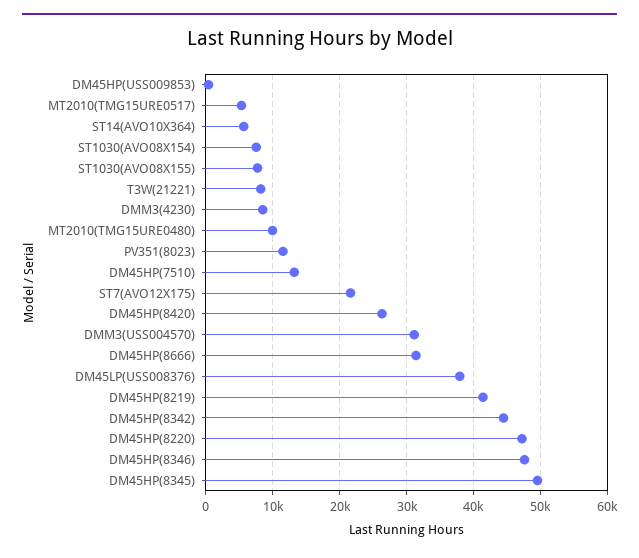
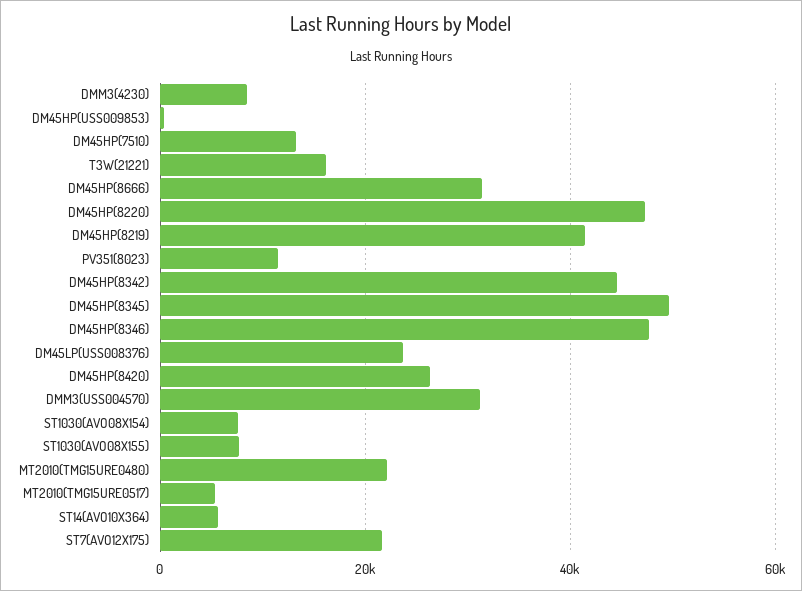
  {
    "DM45HP(USS009853)": 0,
    "MT2010(TMG15URE0517)": 5000,
    "ST14(AVO10X364)": 6000,
    "ST1030(AVO08X154)": 8000,
    "ST1030(AVO08X155)": 8000,
-   "T3W(21221)": 8000,
+   "T3W(21221)": 16000,
    "DMM3(4230)": 8000,
-   "MT2010(TMG15URE0480)": 10000,
+   "MT2010(TMG15URE0480)": 22000,
    "PV351(8023)": 12000,
    "DM45HP(7510)": 13000,
    "ST7(AVO12X175)": 22000,
    "DM45HP(8420)": 26000,
    "DMM3(USS004570)": 31000,
    "DM45HP(8666)": 31000,
-   "DM45LP(USS008376)": 38000,
+   "DM45LP(USS008376)": 24000,
    "DM45HP(8219)": 41000,
    "DM45HP(8342)": 45000,
    "DM45HP(8220)": 47000,
    "DM45HP(8346)": 48000,
    "DM45HP(8345)": 50000
  }

